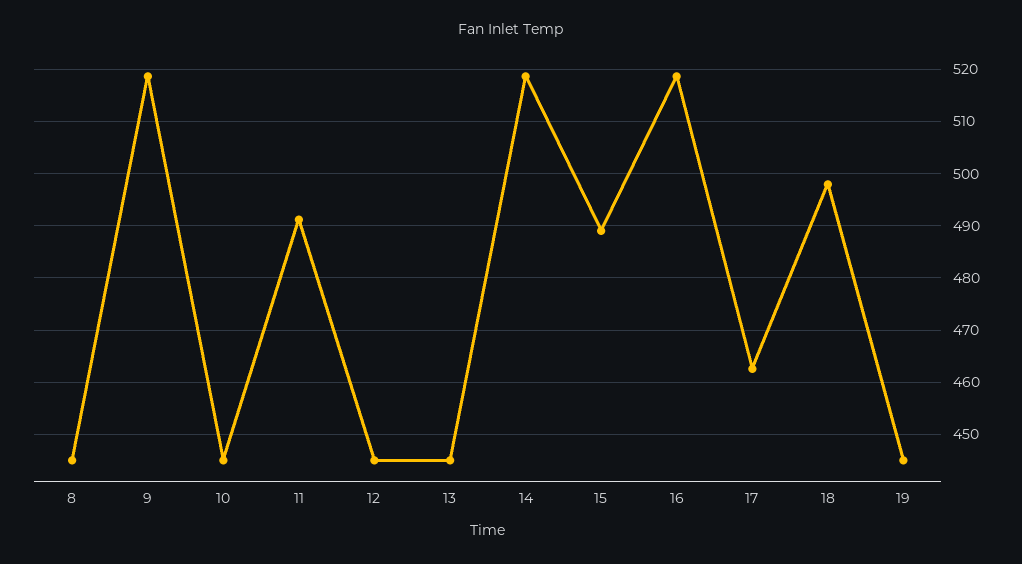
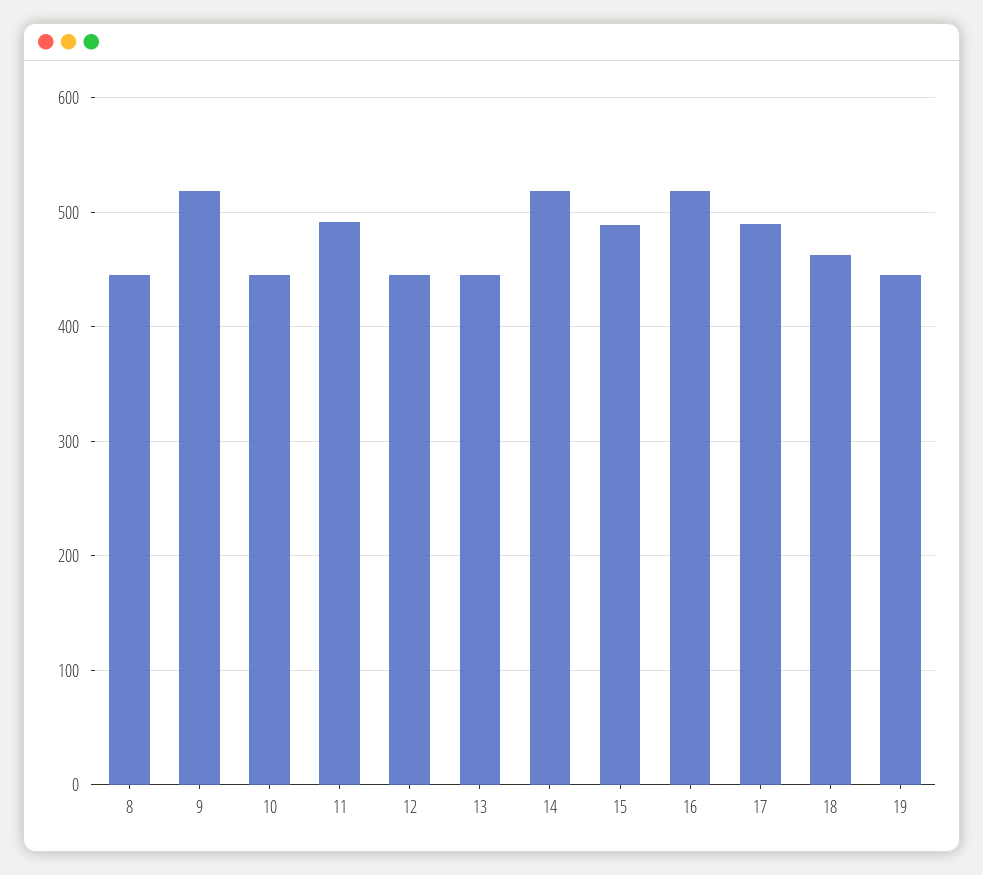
  {
    "8": 446,
    "9": 518,
    "10": 446,
    "11": 492,
    "12": 446,
    "13": 446,
    "14": 518,
    "15": 490,
    "16": 518,
-   "17": 462,
+   "17": 490,
-   "18": 498,
+   "18": 460,
    "19": 446
  }

